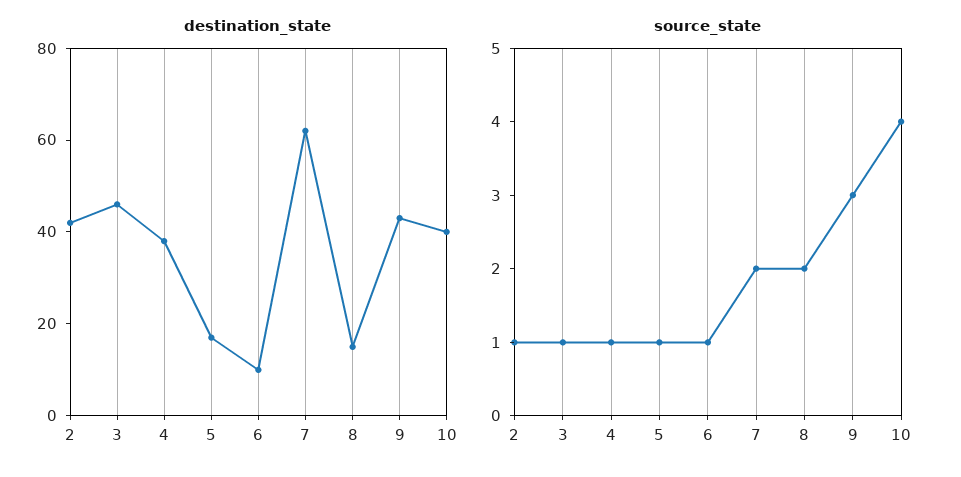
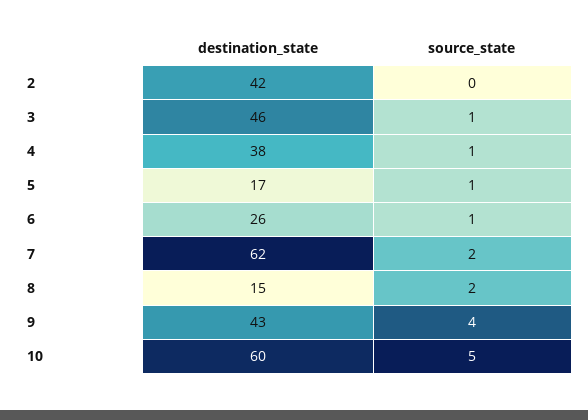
  {
    "destination_state": {
      "2": 42,
      "3": 46,
      "4": 38,
      "5": 17,
-     "6": 10,
+     "6": 26,
      "7": 62,
      "8": 15,
      "9": 43,
-     "10": 40
+     "10": 60
    },
    "source_state": {
-     "2": 1,
+     "2": 0,
      "3": 1,
      "4": 1,
      "5": 1,
      "6": 1,
      "7": 2,
      "8": 2,
-     "9": 3,
+     "9": 4,
-     "10": 4
+     "10": 5
    }
  }

